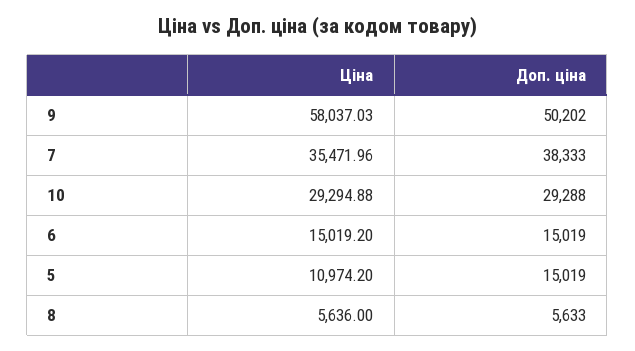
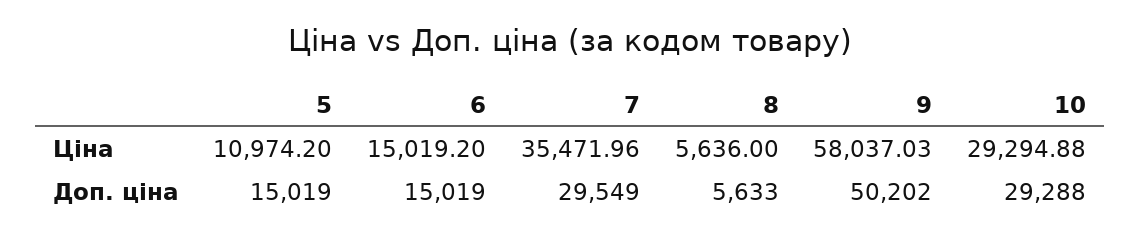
  {
    "Ціна": {
      "9": 58037.03,
      "7": 35471.96,
      "10": 29294.88,
      "6": 15019.2,
      "5": 10974.2,
      "8": 5636
    },
    "Доп. ціна": {
      "9": 50202,
-     "7": 38333,
+     "7": 29549,
      "10": 29288,
      "6": 15019,
      "5": 15019,
      "8": 5633
    }
  }

